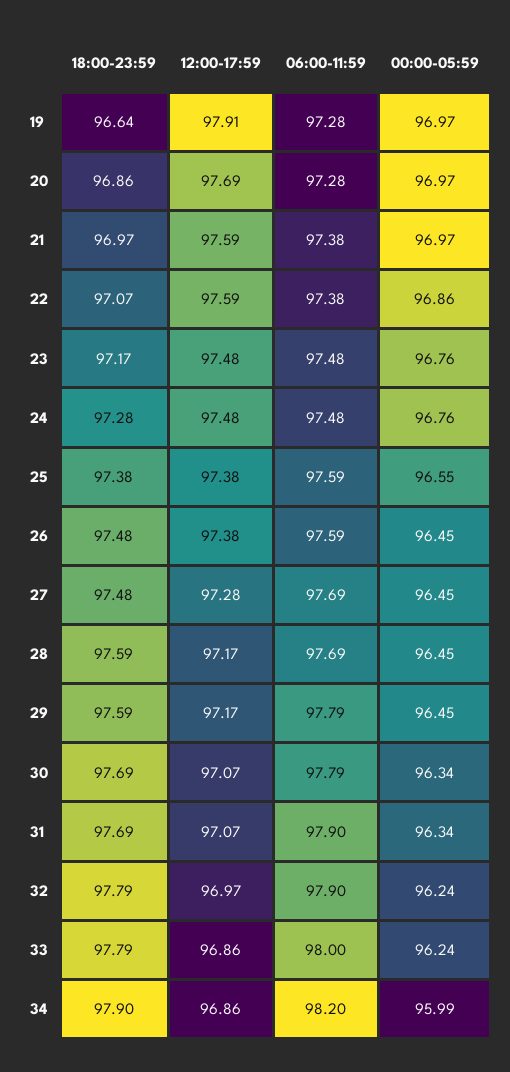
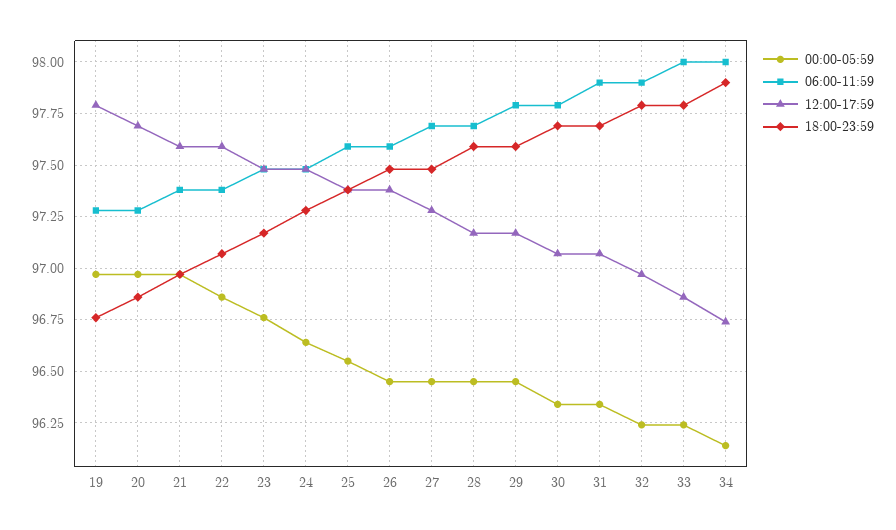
  {
    "18:00-23:59": {
-     "19": 96.64,
+     "19": 96.75,
      "20": 96.86,
      "21": 96.97,
      "22": 97.07,
      "23": 97.17,
      "24": 97.28,
      "25": 97.38,
      "26": 97.48,
      "27": 97.48,
      "28": 97.59,
      "29": 97.59,
      "30": 97.69,
      "31": 97.69,
      "32": 97.79,
      "33": 97.79,
      "34": 97.9
    },
    "12:00-17:59": {
-     "19": 97.91,
+     "19": 97.8,
      "20": 97.69,
      "21": 97.59,
      "22": 97.59,
      "23": 97.48,
      "24": 97.48,
      "25": 97.38,
      "26": 97.38,
      "27": 97.28,
      "28": 97.17,
      "29": 97.17,
      "30": 97.07,
      "31": 97.07,
      "32": 96.97,
      "33": 96.86,
-     "34": 96.86
+     "34": 96.75
    },
    "06:00-11:59": {
      "19": 97.28,
      "20": 97.28,
      "21": 97.38,
      "22": 97.38,
      "23": 97.48,
      "24": 97.48,
      "25": 97.59,
      "26": 97.59,
      "27": 97.69,
      "28": 97.69,
      "29": 97.79,
      "30": 97.79,
      "31": 97.9,
      "32": 97.9,
      "33": 98,
-     "34": 98.2
+     "34": 98
    },
    "00:00-05:59": {
      "19": 96.97,
      "20": 96.97,
      "21": 96.97,
      "22": 96.86,
      "23": 96.76,
-     "24": 96.76,
+     "24": 96.65,
      "25": 96.55,
      "26": 96.45,
      "27": 96.45,
      "28": 96.45,
      "29": 96.45,
      "30": 96.34,
      "31": 96.34,
      "32": 96.24,
      "33": 96.24,
-     "34": 95.99
+     "34": 96.15
    }
  }

